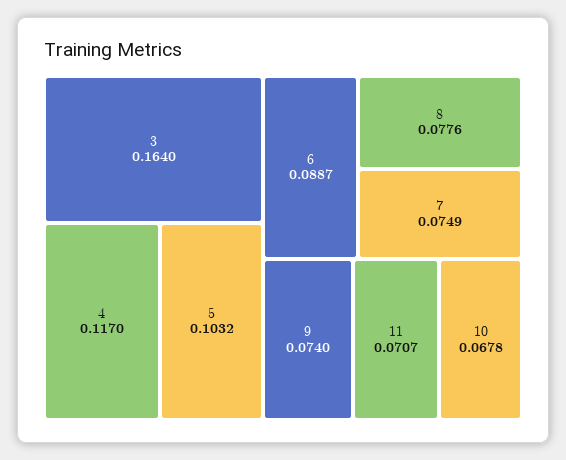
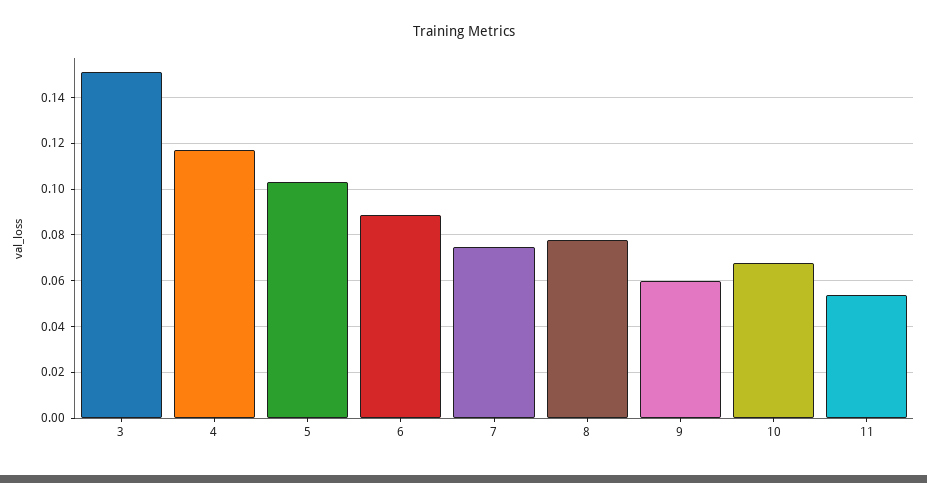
  {
-   "3": 0.164,
+   "3": 0.15,
    "4": 0.117,
    "5": 0.1032,
    "6": 0.0887,
    "8": 0.0776,
    "7": 0.0749,
-   "9": 0.074,
+   "9": 0.06,
-   "11": 0.0707,
+   "11": 0.055,
    "10": 0.0678
  }

